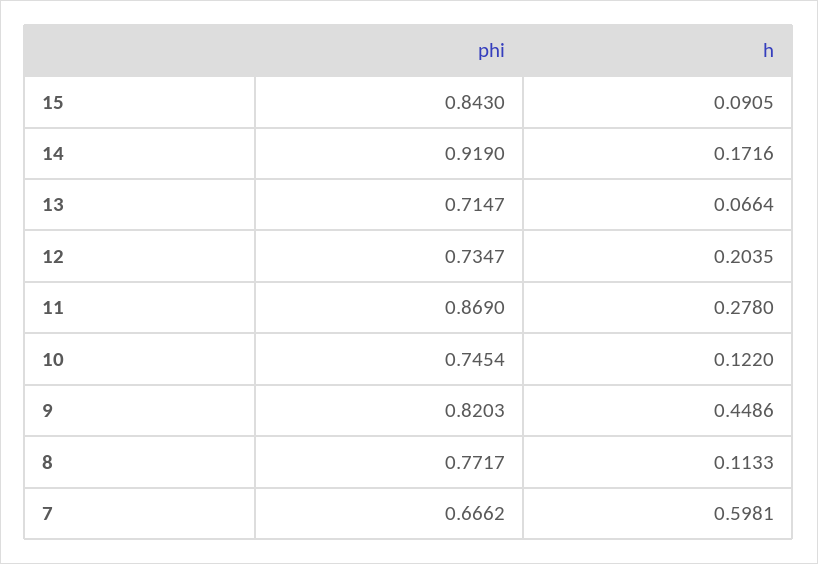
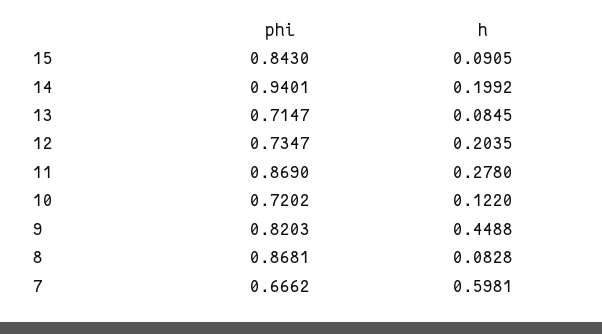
  {
    "phi": {
      "15": 0.843,
-     "14": 0.919,
+     "14": 0.9401,
      "13": 0.7147,
      "12": 0.7347,
      "11": 0.869,
-     "10": 0.7454,
+     "10": 0.7202,
      "9": 0.8203,
-     "8": 0.7717,
+     "8": 0.8681,
      "7": 0.6662
    },
    "h": {
      "15": 0.0905,
-     "14": 0.1716,
+     "14": 0.1992,
-     "13": 0.0664,
+     "13": 0.0845,
      "12": 0.2035,
      "11": 0.278,
      "10": 0.122,
-     "9": 0.4486,
+     "9": 0.4488,
-     "8": 0.1133,
+     "8": 0.0828,
      "7": 0.5981
    }
  }

